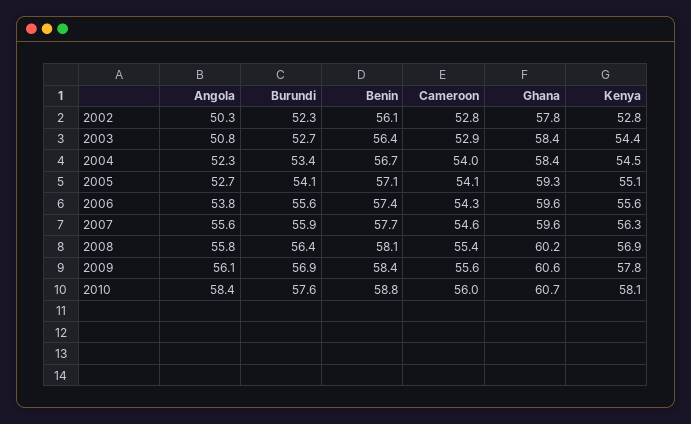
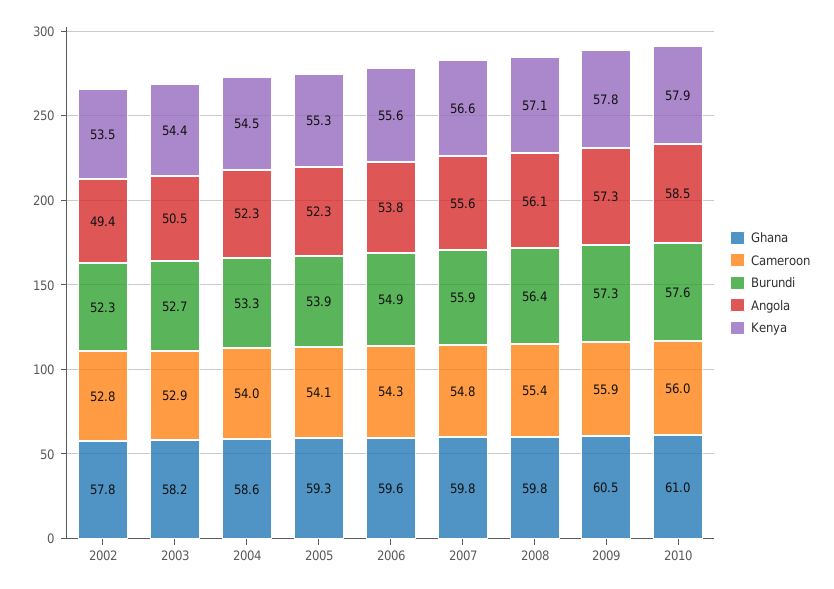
  {
    "Angola": {
-     "2002": 50.3,
+     "2002": 49.4,
-     "2003": 50.8,
+     "2003": 50.5,
      "2004": 52.3,
-     "2005": 52.7,
+     "2005": 52.3,
      "2006": 53.8,
      "2007": 55.6,
-     "2008": 55.8,
+     "2008": 56.1,
-     "2009": 56.1,
+     "2009": 57.3,
-     "2010": 58.4
+     "2010": 58.5
    },
    "Burundi": {
      "2002": 52.3,
      "2003": 52.7,
-     "2004": 53.4,
+     "2004": 53.3,
-     "2005": 54.1,
+     "2005": 53.9,
-     "2006": 55.6,
+     "2006": 54.9,
      "2007": 55.9,
      "2008": 56.4,
-     "2009": 56.9,
+     "2009": 57.3,
      "2010": 57.6
    },
-   "Benin": {
-     "2002": 56.1,
-     "2003": 56.4,
-     "2004": 56.7,
-     "2005": 57.1,
-     "2006": 57.4,
-     "2007": 57.7,
-     "2008": 58.1,
-     "2009": 58.4,
-     "2010": 58.8
-   },
    "Cameroon": {
      "2002": 52.8,
      "2003": 52.9,
      "2004": 54,
      "2005": 54.1,
      "2006": 54.3,
-     "2007": 54.6,
+     "2007": 54.8,
      "2008": 55.4,
-     "2009": 55.6,
+     "2009": 55.9,
      "2010": 56
    },
    "Ghana": {
      "2002": 57.8,
-     "2003": 58.4,
+     "2003": 58.2,
-     "2004": 58.4,
+     "2004": 58.6,
      "2005": 59.3,
      "2006": 59.6,
-     "2007": 59.6,
+     "2007": 59.8,
-     "2008": 60.2,
+     "2008": 59.8,
-     "2009": 60.6,
+     "2009": 60.5,
-     "2010": 60.7
+     "2010": 61
    },
    "Kenya": {
-     "2002": 52.8,
+     "2002": 53.5,
      "2003": 54.4,
      "2004": 54.5,
-     "2005": 55.1,
+     "2005": 55.3,
      "2006": 55.6,
-     "2007": 56.3,
+     "2007": 56.6,
-     "2008": 56.9,
+     "2008": 57.1,
      "2009": 57.8,
-     "2010": 58.1
+     "2010": 57.9
    }
  }

